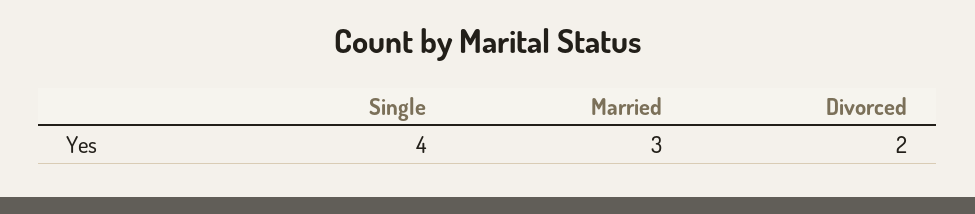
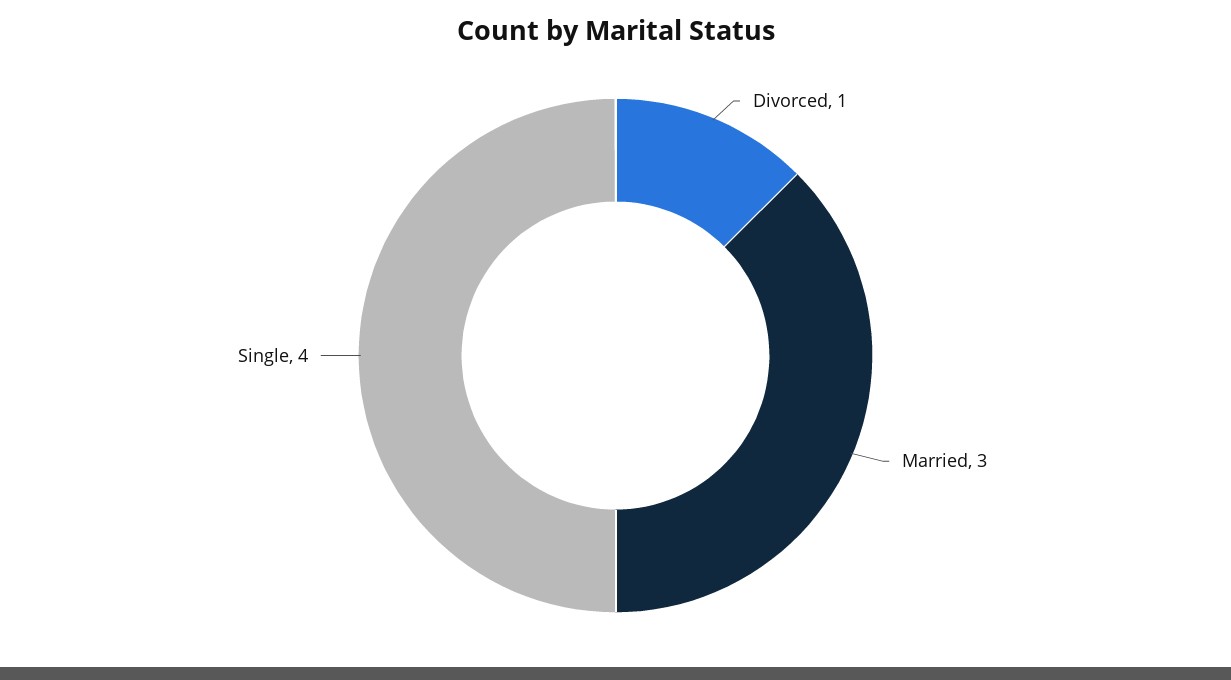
  {
    "Single": 4,
    "Married": 3,
-   "Divorced": 2
+   "Divorced": 1
  }

